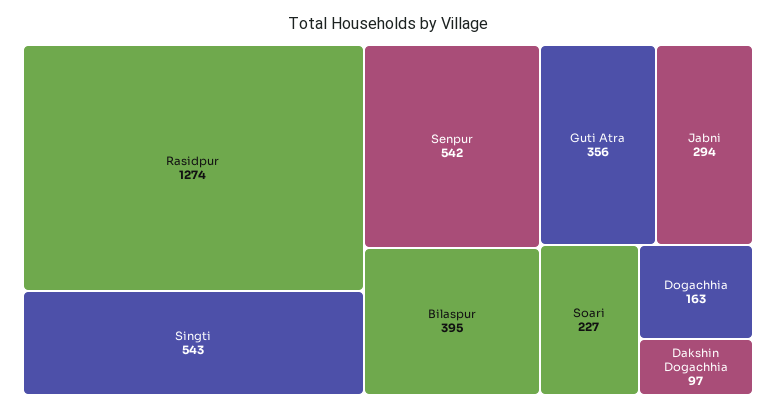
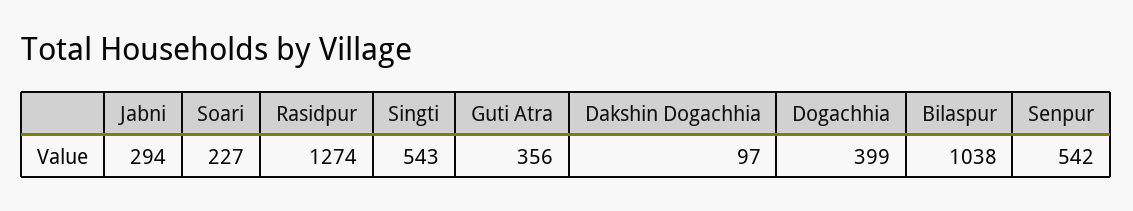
  {
    "Rasidpur": 1274,
    "Singti": 543,
    "Senpur": 542,
-   "Bilaspur": 395,
+   "Bilaspur": 1038,
    "Guti Atra": 356,
    "Jabni": 294,
    "Soari": 227,
-   "Dogachhia": 163,
+   "Dogachhia": 399,
    "Dakshin Dogachhia": 97
  }

